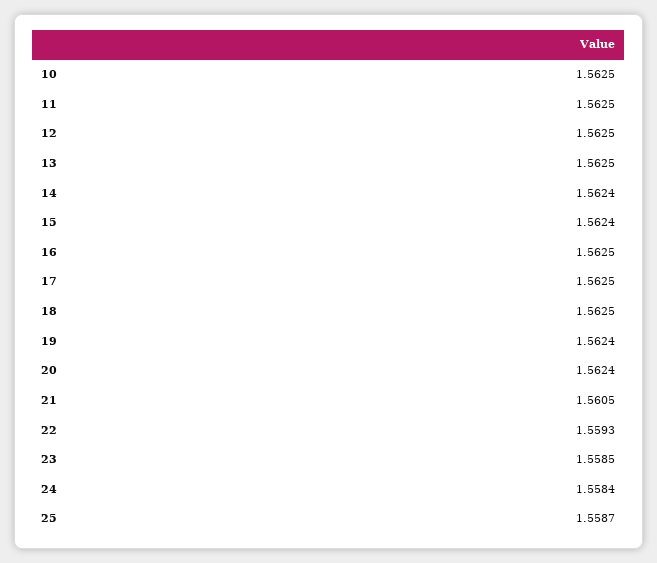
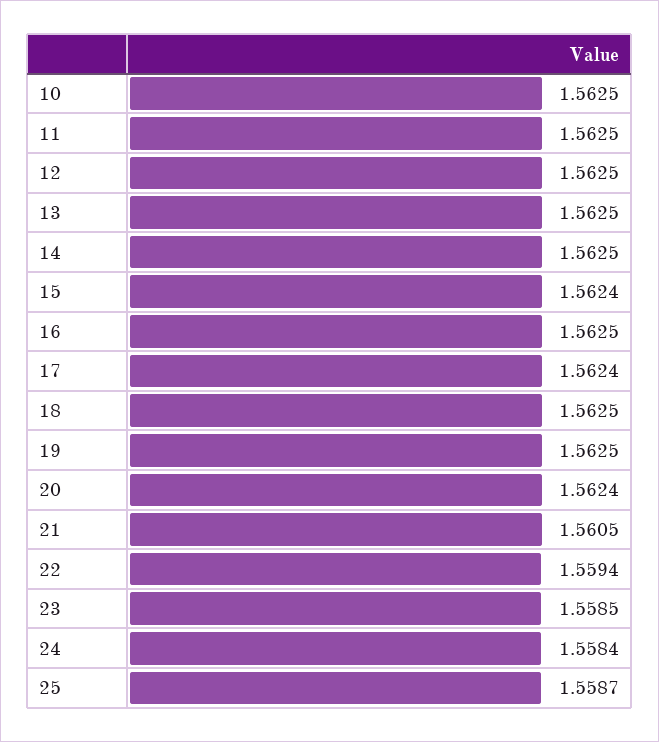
  {
    "10": 1.5625,
    "11": 1.5625,
    "12": 1.5625,
    "13": 1.5625,
-   "14": 1.5624,
+   "14": 1.5625,
    "15": 1.5624,
    "16": 1.5625,
-   "17": 1.5625,
+   "17": 1.5624,
    "18": 1.5625,
-   "19": 1.5624,
+   "19": 1.5625,
    "20": 1.5624,
    "21": 1.5605,
-   "22": 1.5593,
+   "22": 1.5594,
    "23": 1.5585,
    "24": 1.5584,
    "25": 1.5587
  }

